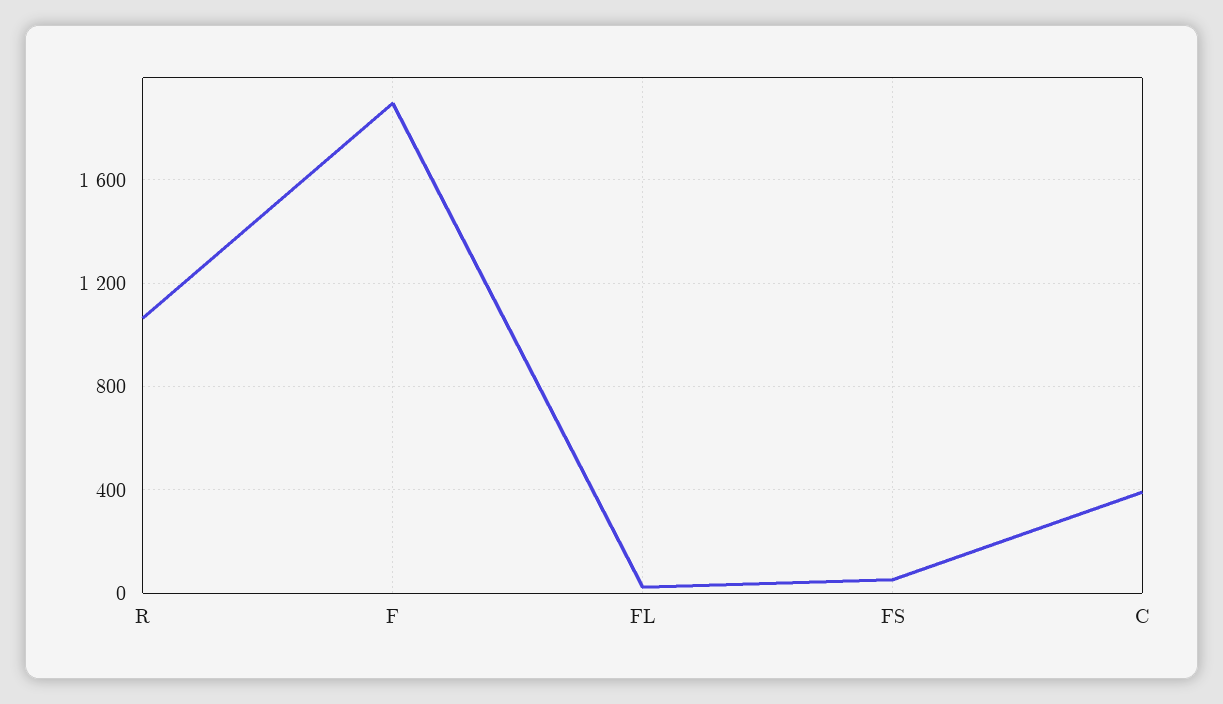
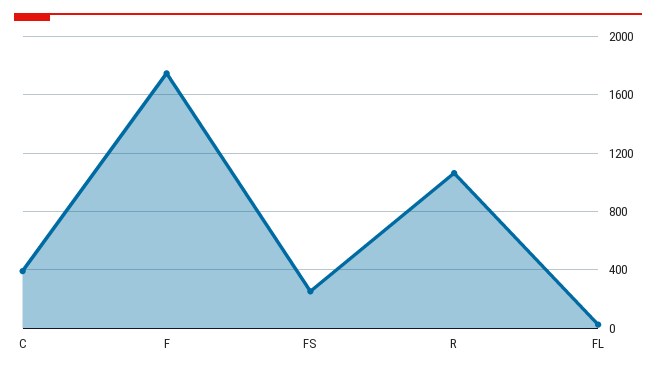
  {
    "R": 1050,
-   "F": 1900,
+   "F": 1750,
    "FL": 0,
-   "FS": 50,
+   "FS": 250,
    "C": 400
  }

